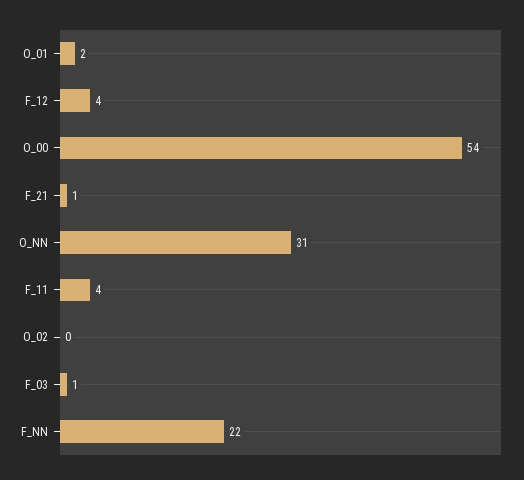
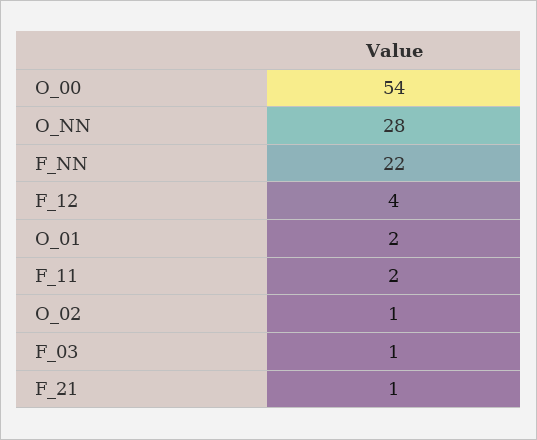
  {
    "O_01": 2,
    "F_12": 4,
    "O_00": 54,
    "F_21": 1,
-   "O_NN": 31,
+   "O_NN": 28,
-   "F_11": 4,
+   "F_11": 2,
-   "O_02": 0,
+   "O_02": 1,
    "F_03": 1,
    "F_NN": 22
  }

